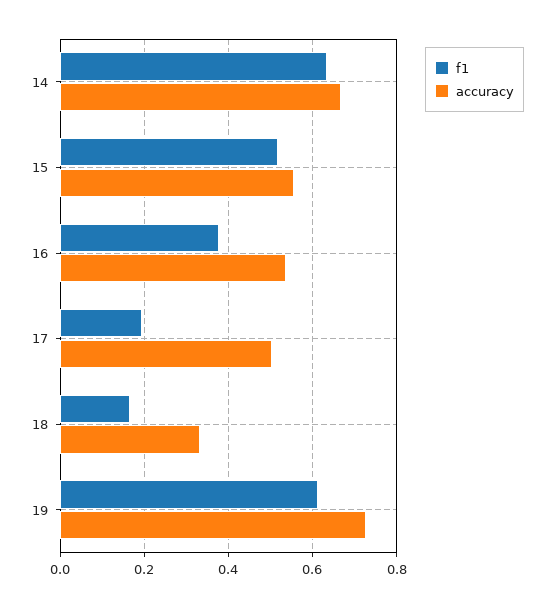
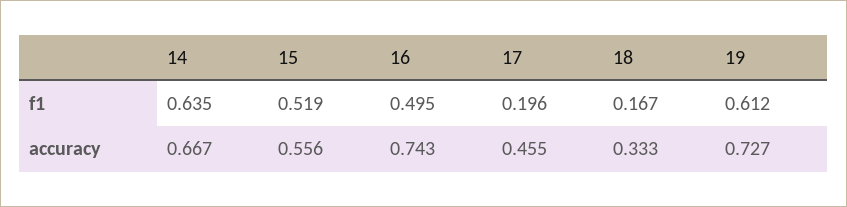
  {
    "f1": {
      "14": 0.635,
      "15": 0.519,
-     "16": 0.38,
+     "16": 0.495,
      "17": 0.196,
      "18": 0.167,
      "19": 0.612
    },
    "accuracy": {
      "14": 0.667,
      "15": 0.556,
-     "16": 0.54,
+     "16": 0.743,
-     "17": 0.5,
+     "17": 0.455,
      "18": 0.333,
      "19": 0.727
    }
  }

